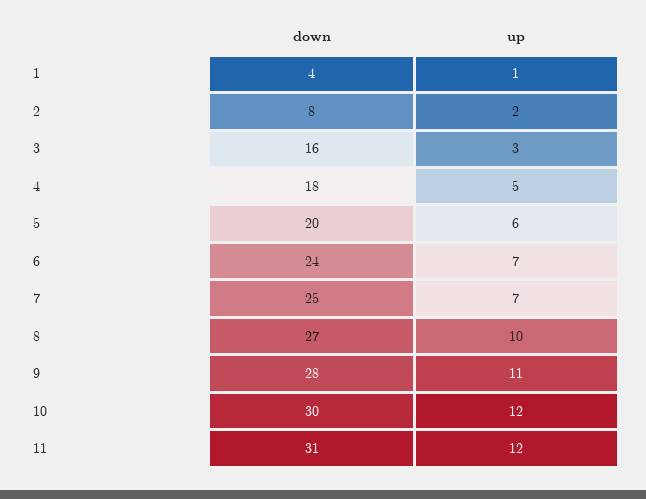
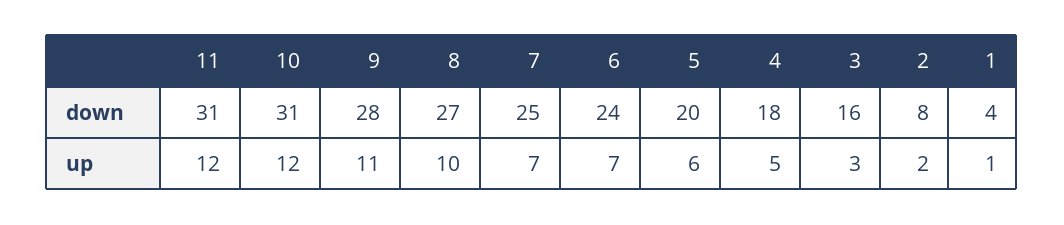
  {
    "down": {
      "1": 4,
      "2": 8,
      "3": 16,
      "4": 18,
      "5": 20,
      "6": 24,
      "7": 25,
      "8": 27,
      "9": 28,
-     "10": 30,
+     "10": 31,
      "11": 31
    },
    "up": {
      "1": 1,
      "2": 2,
      "3": 3,
      "4": 5,
      "5": 6,
      "6": 7,
      "7": 7,
      "8": 10,
      "9": 11,
      "10": 12,
      "11": 12
    }
  }

